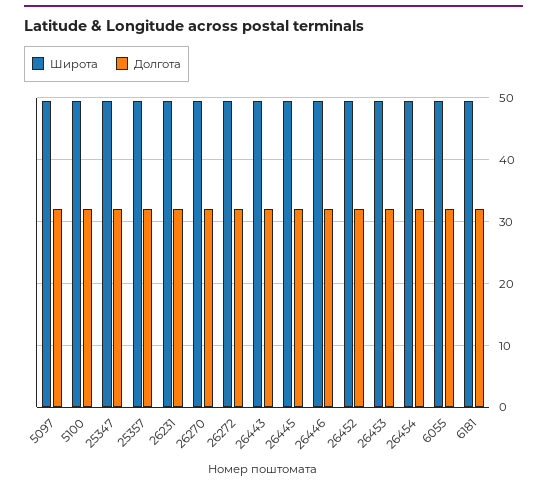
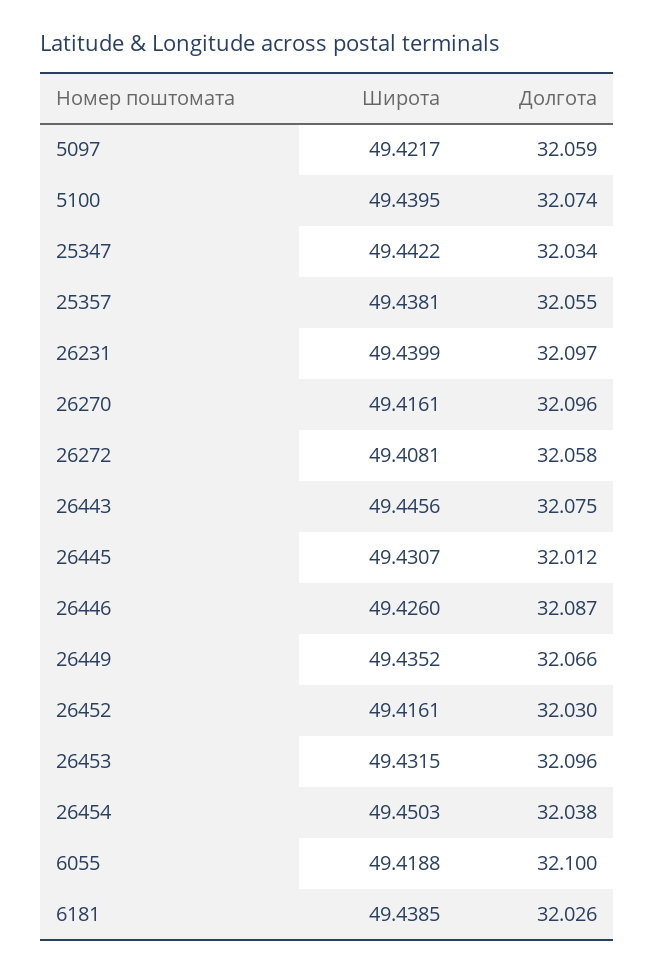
  {
    "Широта": {
      "5097": 49.4217,
      "5100": 49.4395,
      "25347": 49.4422,
      "25357": 49.4381,
      "26231": 49.4399,
      "26270": 49.4161,
      "26272": 49.4081,
      "26443": 49.4456,
      "26445": 49.4307,
      "26446": 49.426,
      "26452": 49.4161,
      "26453": 49.4315,
      "26454": 49.4503,
      "6055": 49.4188,
-     "6181": 49.4385
+     "6181": 49.4385,
+     "26449": 49.4352
    },
    "Долгота": {
      "5097": 32.059,
      "5100": 32.074,
      "25347": 32.034,
      "25357": 32.055,
      "26231": 32.097,
      "26270": 32.096,
      "26272": 32.058,
      "26443": 32.075,
      "26445": 32.012,
      "26446": 32.087,
      "26452": 32.03,
      "26453": 32.096,
      "26454": 32.038,
      "6055": 32.1,
-     "6181": 32.026
+     "6181": 32.026,
+     "26449": 32.066
    }
  }

